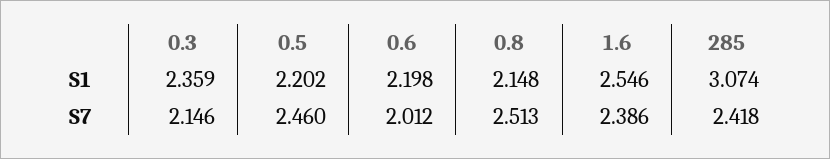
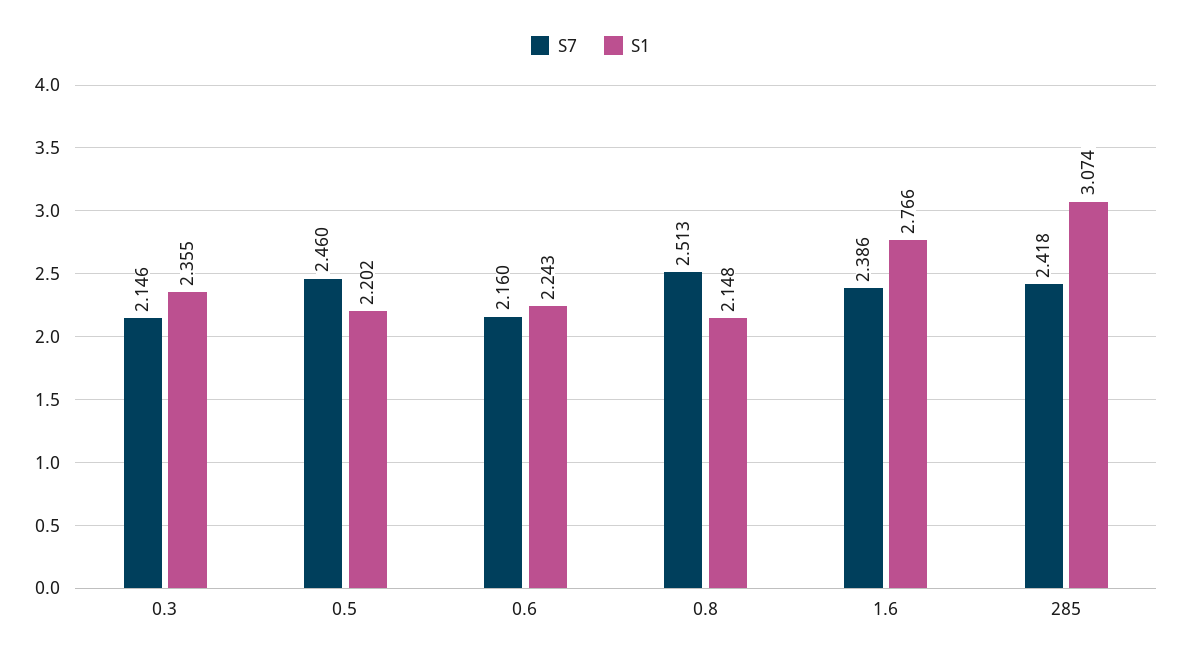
  {
    "S1": {
-     "0.3": 2.359,
+     "0.3": 2.355,
      "0.5": 2.202,
-     "0.6": 2.198,
+     "0.6": 2.243,
      "0.8": 2.148,
-     "1.6": 2.546,
+     "1.6": 2.766,
      "285": 3.074
    },
    "S7": {
      "0.3": 2.146,
      "0.5": 2.46,
-     "0.6": 2.012,
+     "0.6": 2.16,
      "0.8": 2.513,
      "1.6": 2.386,
      "285": 2.418
    }
  }

